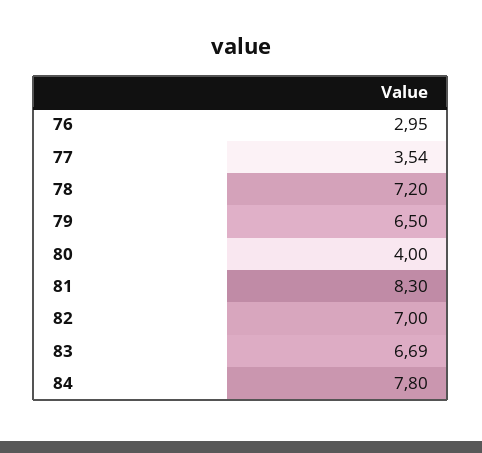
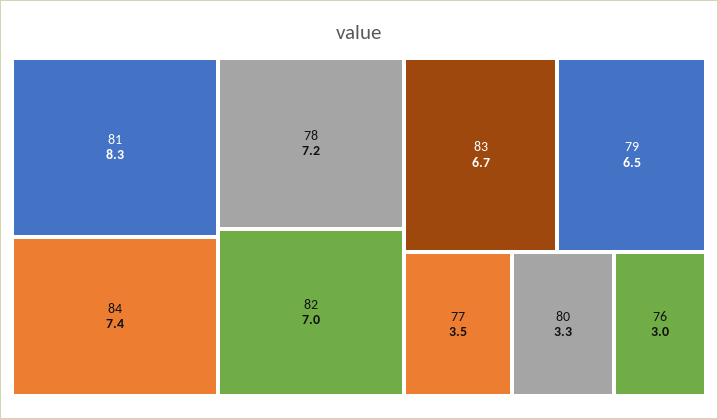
  {
    "76": 2.95,
    "77": 3.54,
    "78": 7.2,
    "79": 6.5,
-   "80": 4,
+   "80": 3.3,
    "81": 8.3,
    "82": 7,
    "83": 6.69,
-   "84": 7.8
+   "84": 7.4
  }

